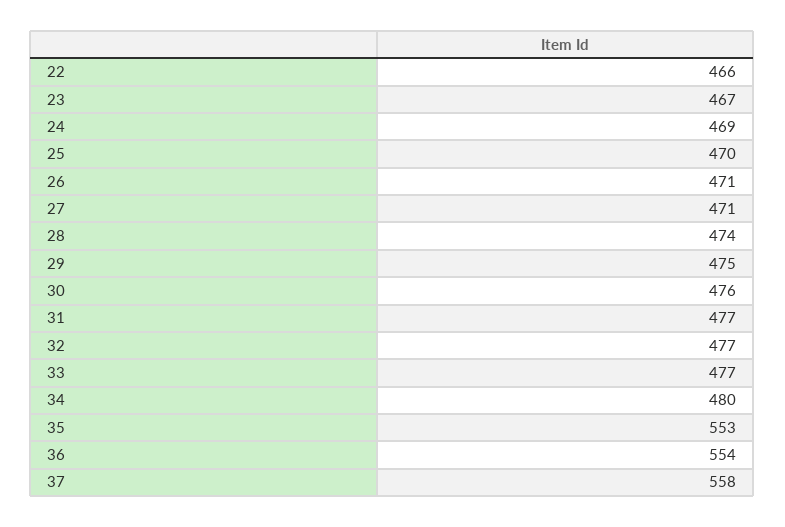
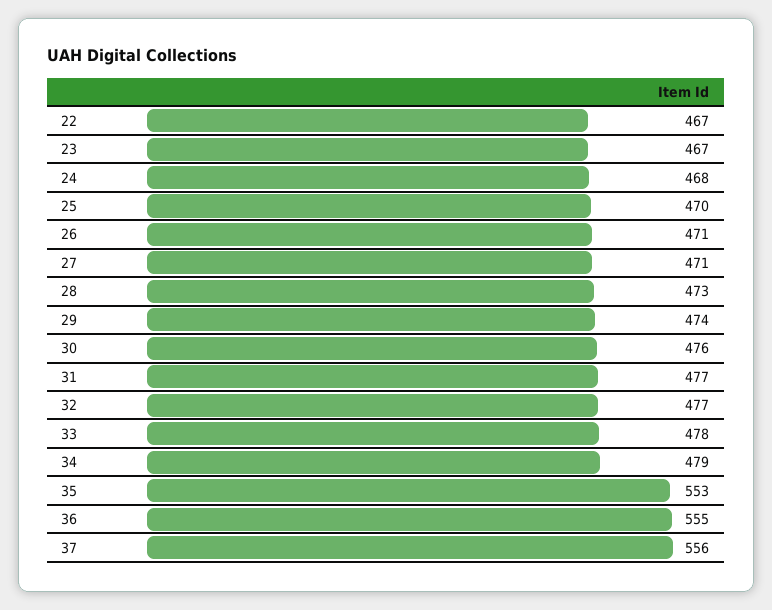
  {
-   "22": 466,
+   "22": 467,
    "23": 467,
-   "24": 469,
+   "24": 468,
    "25": 470,
    "26": 471,
    "27": 471,
-   "28": 474,
+   "28": 473,
-   "29": 475,
+   "29": 474,
    "30": 476,
    "31": 477,
    "32": 477,
-   "33": 477,
+   "33": 478,
-   "34": 480,
+   "34": 479,
    "35": 553,
-   "36": 554,
+   "36": 555,
-   "37": 558
+   "37": 556
  }

